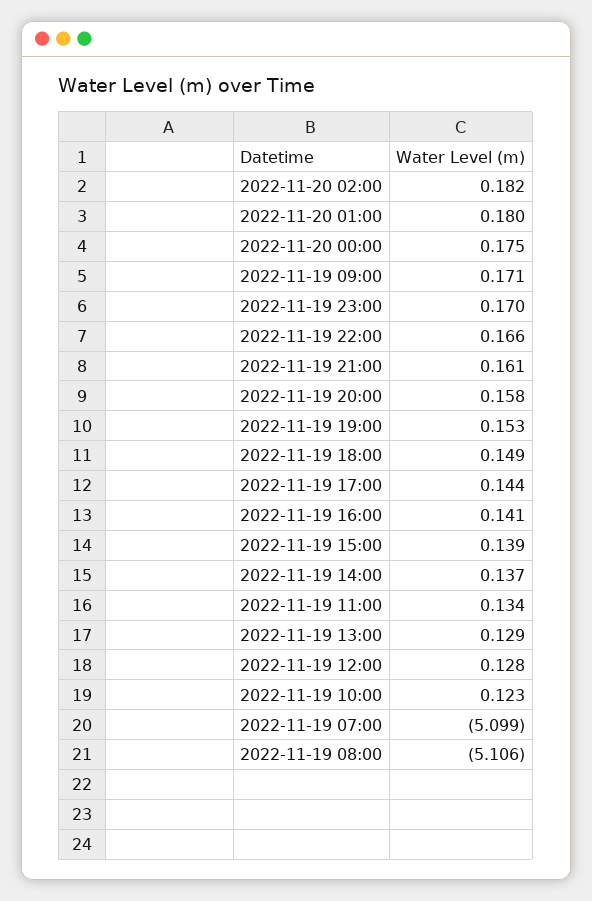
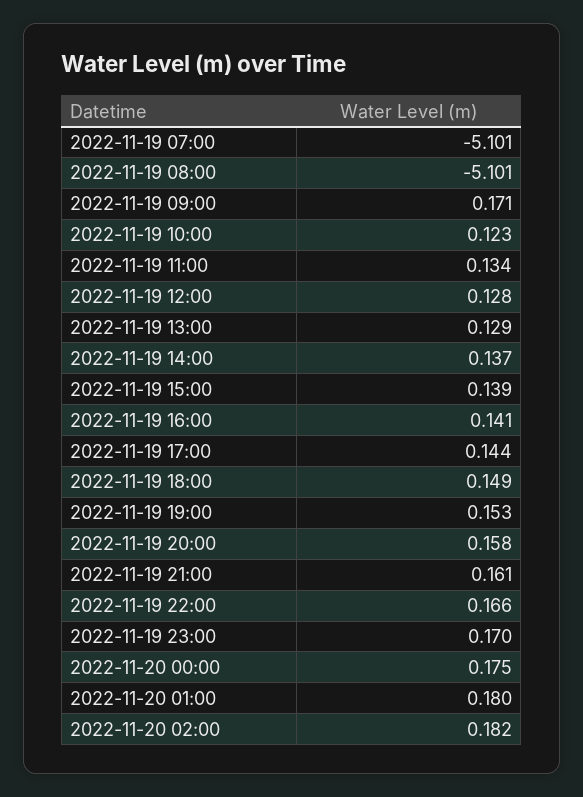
  {
    "2022-11-20 02:00": 0.182,
    "2022-11-20 01:00": 0.18,
    "2022-11-20 00:00": 0.175,
    "2022-11-19 09:00": 0.171,
    "2022-11-19 23:00": 0.17,
    "2022-11-19 22:00": 0.166,
    "2022-11-19 21:00": 0.161,
    "2022-11-19 20:00": 0.158,
    "2022-11-19 19:00": 0.153,
    "2022-11-19 18:00": 0.149,
    "2022-11-19 17:00": 0.144,
    "2022-11-19 16:00": 0.141,
    "2022-11-19 15:00": 0.139,
    "2022-11-19 14:00": 0.137,
    "2022-11-19 11:00": 0.134,
    "2022-11-19 13:00": 0.129,
    "2022-11-19 12:00": 0.128,
    "2022-11-19 10:00": 0.123,
-   "2022-11-19 07:00": -5.099,
+   "2022-11-19 07:00": -5.101,
-   "2022-11-19 08:00": -5.106
+   "2022-11-19 08:00": -5.101
  }

